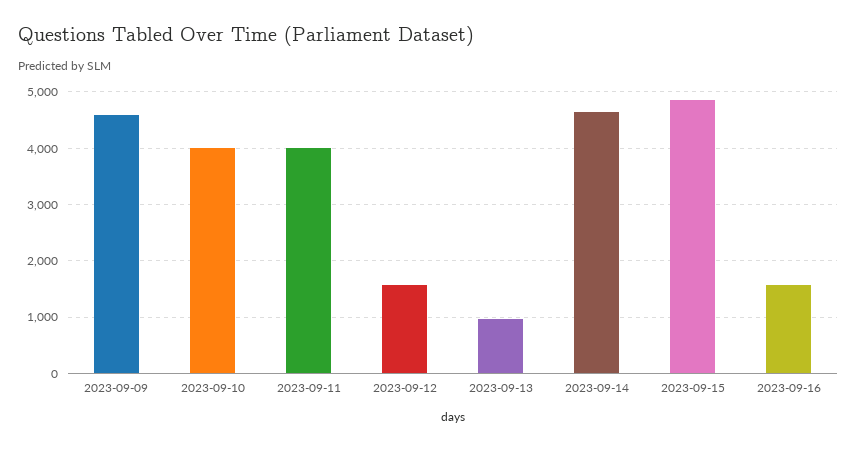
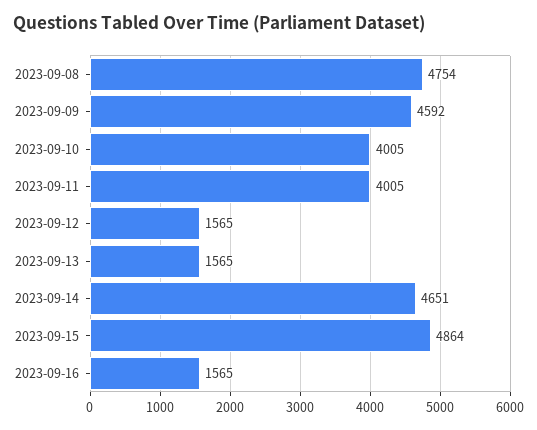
  {
    "2023-09-09": 4592,
    "2023-09-10": 4005,
    "2023-09-11": 4005,
    "2023-09-12": 1565,
-   "2023-09-13": 1000,
+   "2023-09-13": 1565,
    "2023-09-14": 4651,
    "2023-09-15": 4864,
-   "2023-09-16": 1565
+   "2023-09-16": 1565,
+   "2023-09-08": 4754
  }

